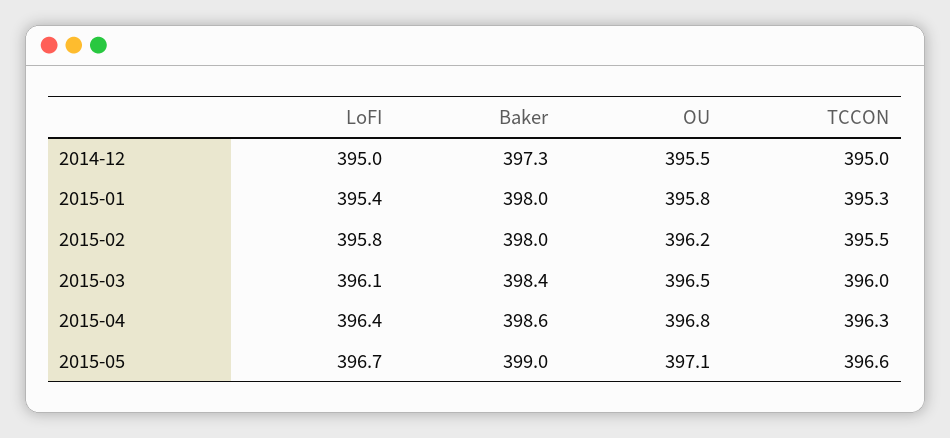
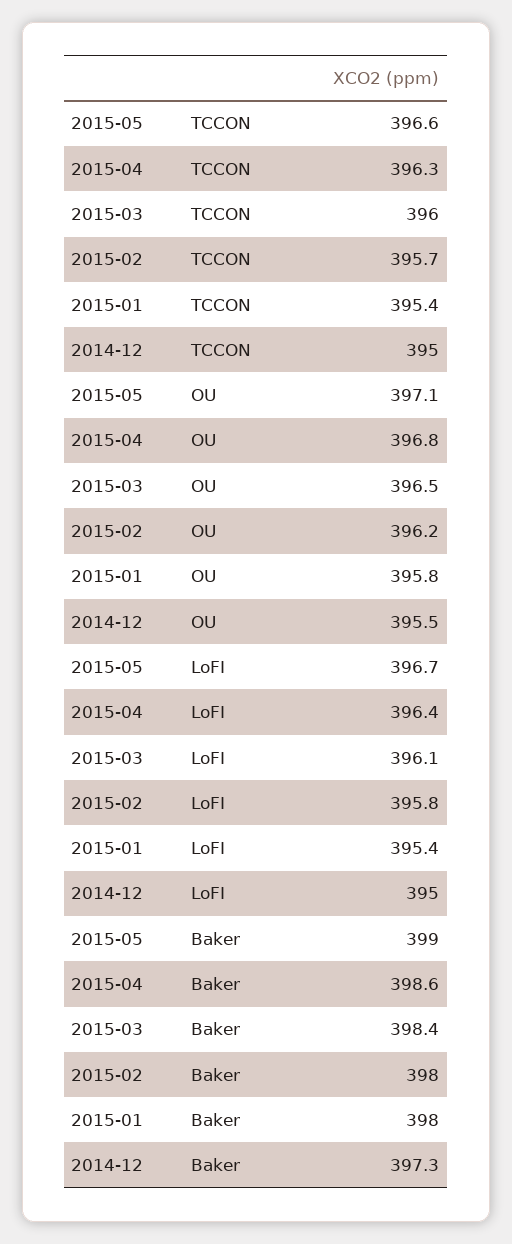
  {
    "LoFI": {
      "2014-12": 395,
      "2015-01": 395.4,
      "2015-02": 395.8,
      "2015-03": 396.1,
      "2015-04": 396.4,
      "2015-05": 396.7
    },
    "Baker": {
      "2014-12": 397.3,
      "2015-01": 398,
      "2015-02": 398,
      "2015-03": 398.4,
      "2015-04": 398.6,
      "2015-05": 399
    },
    "OU": {
      "2014-12": 395.5,
      "2015-01": 395.8,
      "2015-02": 396.2,
      "2015-03": 396.5,
      "2015-04": 396.8,
      "2015-05": 397.1
    },
    "TCCON": {
      "2014-12": 395,
-     "2015-01": 395.3,
+     "2015-01": 395.4,
-     "2015-02": 395.5,
+     "2015-02": 395.7,
      "2015-03": 396,
      "2015-04": 396.3,
      "2015-05": 396.6
    }
  }

